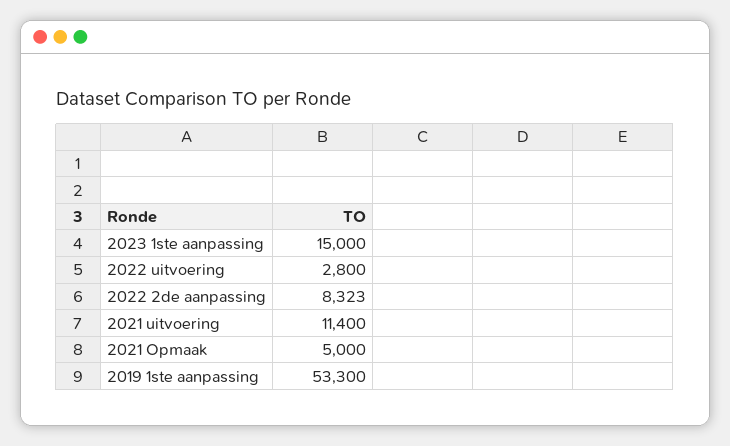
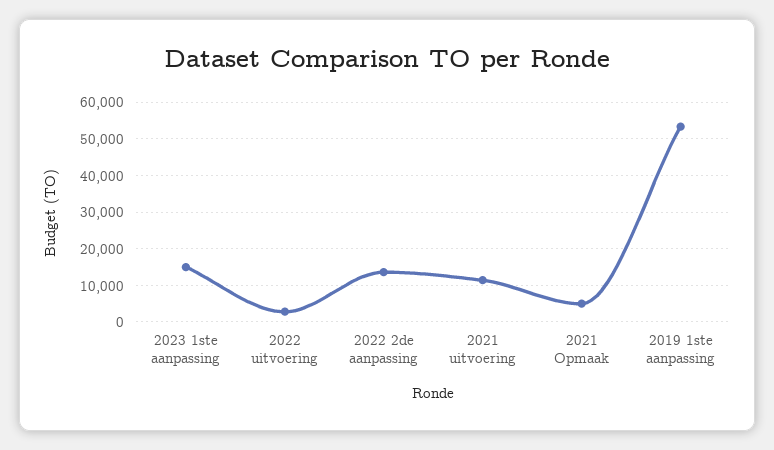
  {
    "2023 1ste aanpassing": 15000,
    "2022 uitvoering": 2800,
-   "2022 2de aanpassing": 8323,
+   "2022 2de aanpassing": 14000,
    "2021 uitvoering": 11400,
    "2021 Opmaak": 5000,
    "2019 1ste aanpassing": 53300
  }

